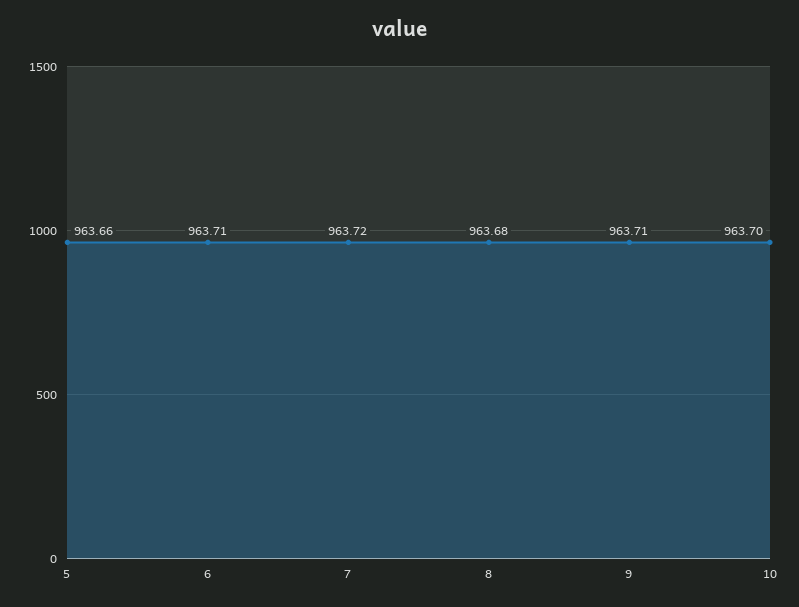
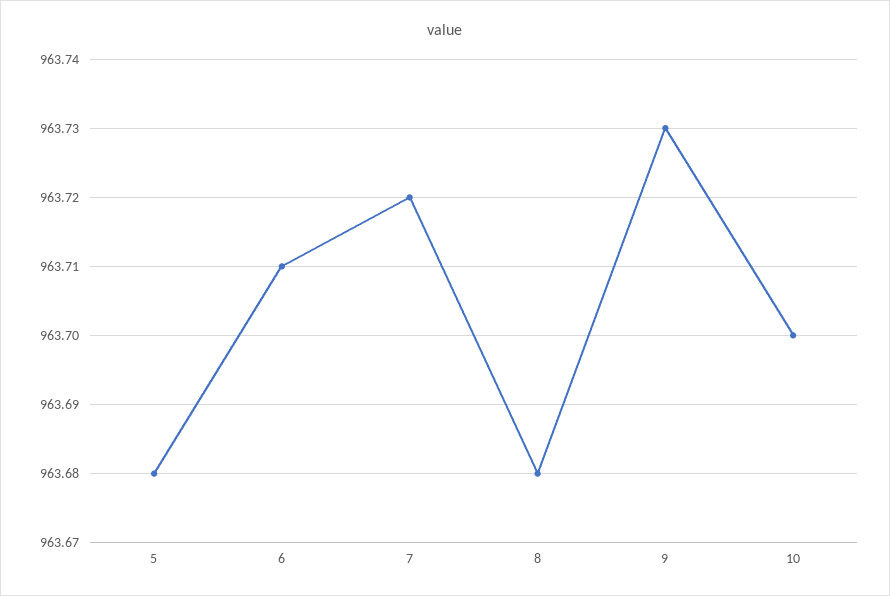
  {
-   "5": 963.66,
+   "5": 963.68,
    "6": 963.71,
    "7": 963.72,
    "8": 963.68,
-   "9": 963.71,
+   "9": 963.73,
    "10": 963.7
  }

